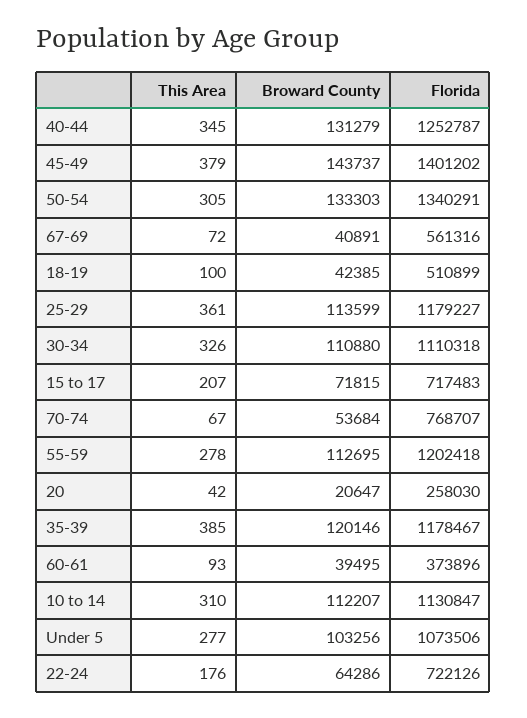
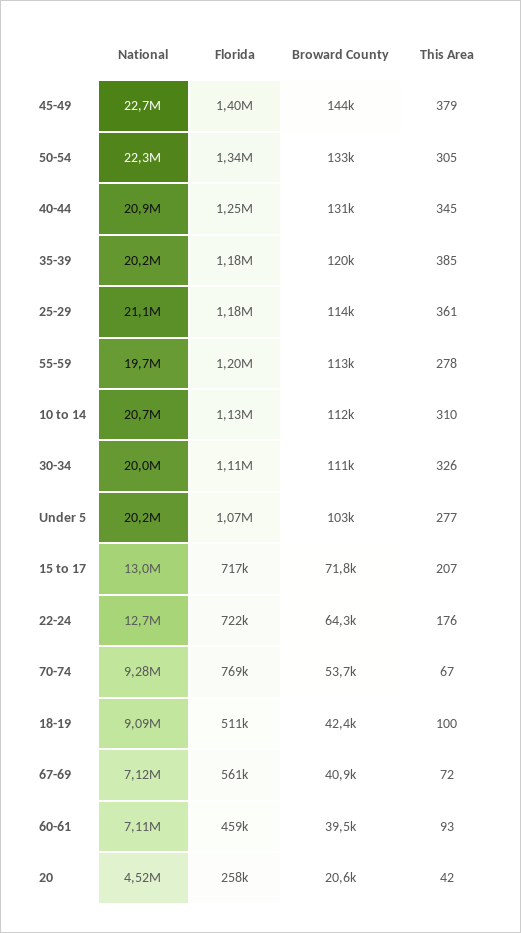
  {
    "This Area": {
      "40-44": 345,
      "45-49": 379,
      "50-54": 305,
      "67-69": 72,
      "18-19": 100,
      "25-29": 361,
      "30-34": 326,
      "15 to 17": 207,
      "70-74": 67,
      "55-59": 278,
      "20": 42,
      "35-39": 385,
      "60-61": 93,
      "10 to 14": 310,
      "Under 5": 277,
      "22-24": 176
    },
    "Broward County": {
      "40-44": 131279,
      "45-49": 143737,
      "50-54": 133303,
      "67-69": 40891,
      "18-19": 42385,
      "25-29": 113599,
      "30-34": 110880,
      "15 to 17": 71815,
      "70-74": 53684,
      "55-59": 112695,
      "20": 20647,
      "35-39": 120146,
      "60-61": 39495,
      "10 to 14": 112207,
      "Under 5": 103256,
      "22-24": 64286
    },
    "Florida": {
      "40-44": 1252787,
      "45-49": 1401202,
      "50-54": 1340291,
      "67-69": 561316,
      "18-19": 510899,
      "25-29": 1179227,
      "30-34": 1110318,
      "15 to 17": 717483,
      "70-74": 768707,
      "55-59": 1202418,
      "20": 258030,
      "35-39": 1178467,
-     "60-61": 373896,
+     "60-61": 459000,
      "10 to 14": 1130847,
      "Under 5": 1073506,
      "22-24": 722126
-   }
+   },
+   "National": {
+     "45-49": 22700000,
+     "50-54": 22300000,
+     "40-44": 20900000,
+     "35-39": 20200000,
+     "25-29": 21100000,
+     "55-59": 19700000,
+     "10 to 14": 20700000,
+     "30-34": 20000000,
+     "Under 5": 20200000,
+     "15 to 17": 13000000,
+     "22-24": 12700000,
+     "70-74": 9280000,
+     "18-19": 9090000,
+     "67-69": 7120000,
+     "60-61": 7110000,
+     "20": 4520000
+   }
  }

